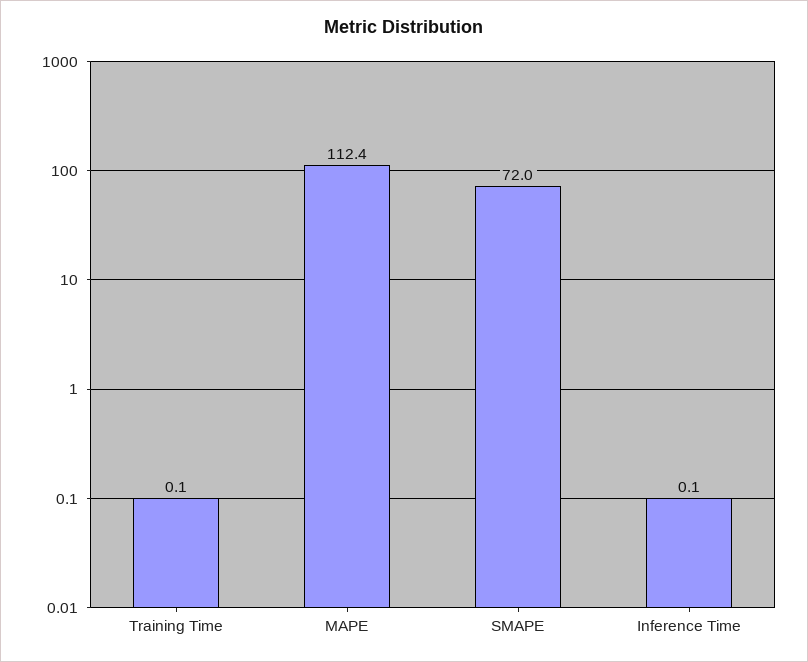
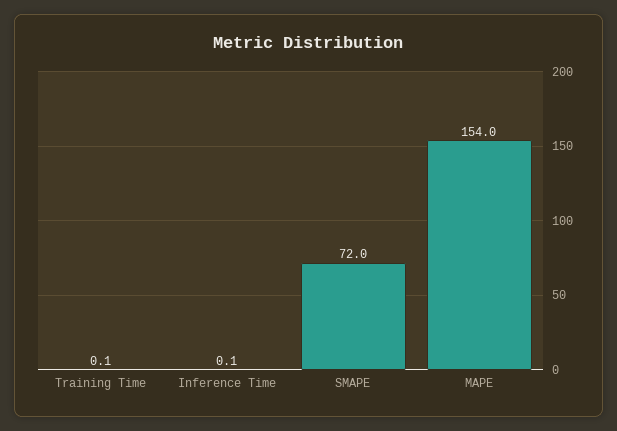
  {
    "Training Time": 0.1,
-   "MAPE": 112.4,
+   "MAPE": 154,
    "SMAPE": 72,
    "Inference Time": 0.1
  }

